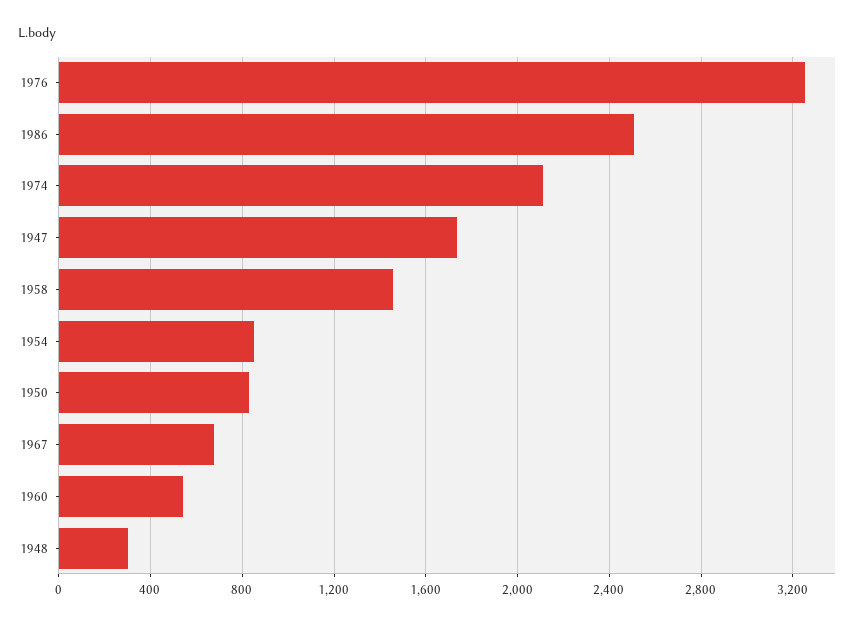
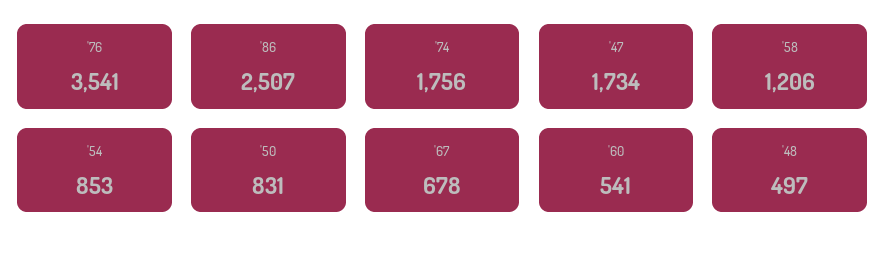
  {
-   "1976": 3250,
+   "1976": 3541,
    "1986": 2507,
-   "1974": 2100,
+   "1974": 1756,
    "1947": 1734,
-   "1958": 1450,
+   "1958": 1206,
    "1954": 853,
    "1950": 831,
    "1967": 678,
    "1960": 541,
-   "1948": 300
+   "1948": 497
  }

